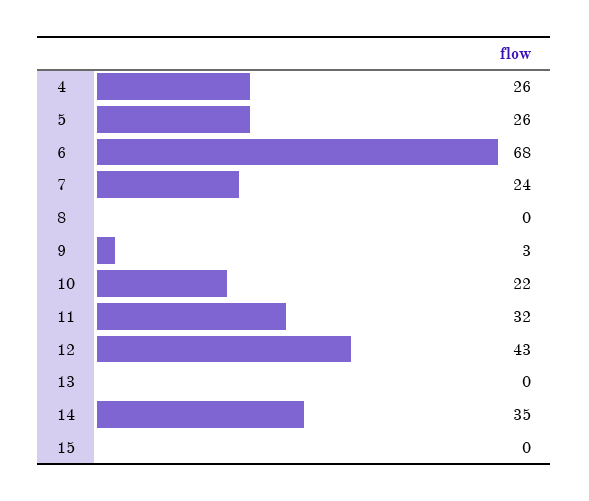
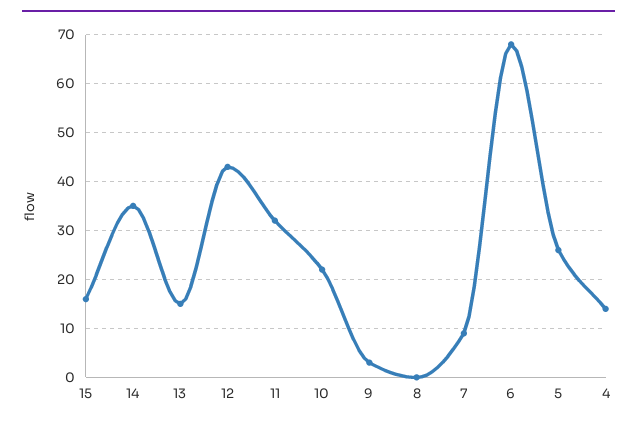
  {
-   "4": 26,
+   "4": 15,
    "5": 26,
    "6": 68,
-   "7": 24,
+   "7": 10,
    "8": 0,
    "9": 3,
    "10": 22,
    "11": 32,
    "12": 43,
-   "13": 0,
+   "13": 15,
    "14": 35,
-   "15": 0
+   "15": 15
  }

